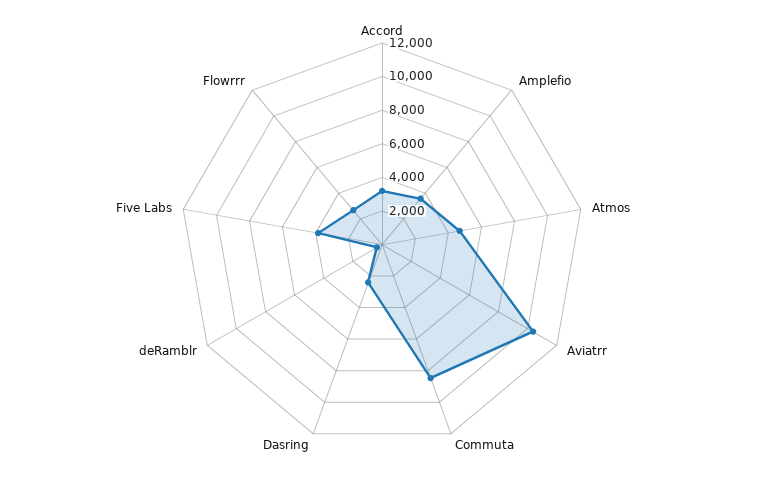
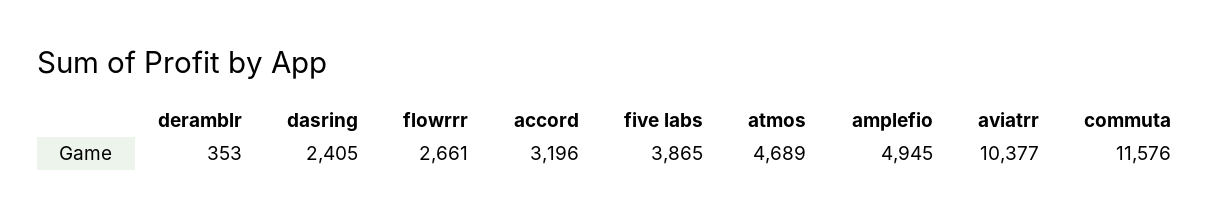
  {
    "Accord": 3196,
-   "Amplefio": 3500,
+   "Amplefio": 4945,
    "Atmos": 4689,
    "Aviatrr": 10377,
-   "Commuta": 8500,
+   "Commuta": 11576,
    "Dasring": 2405,
    "deRamblr": 353,
    "Five Labs": 3865,
    "Flowrrr": 2661
  }

